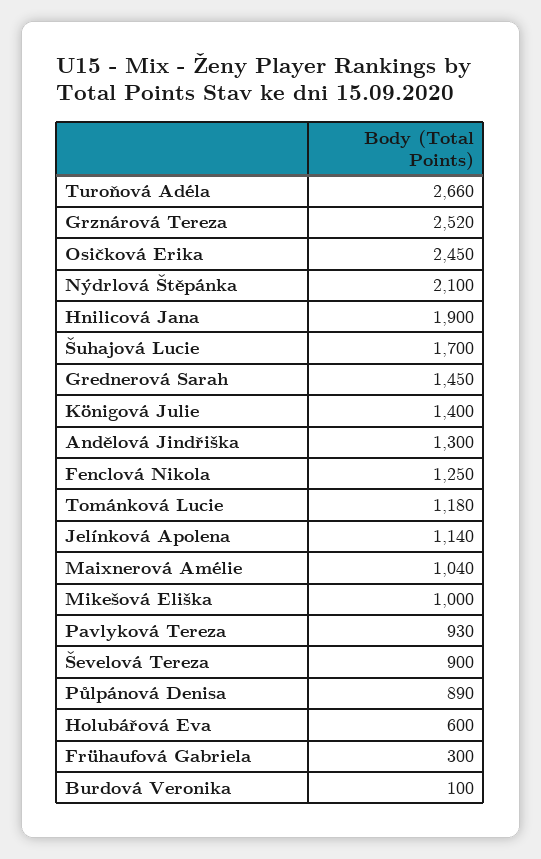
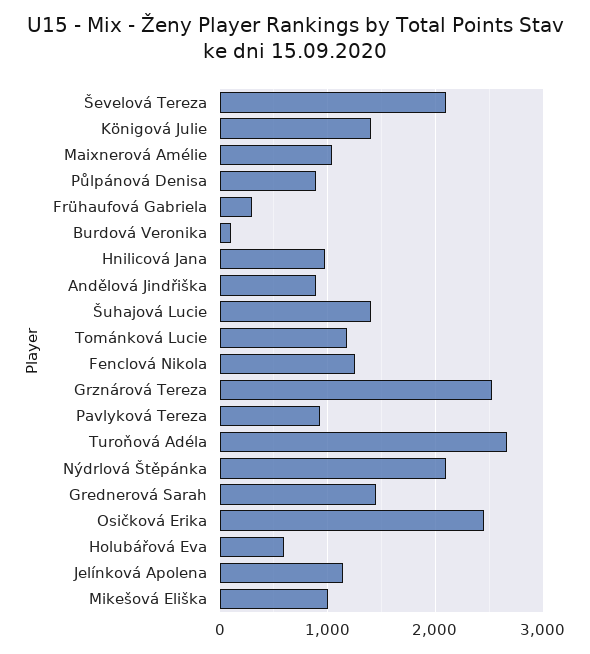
  {
    "Turoňová Adéla": 2660,
    "Grznárová Tereza": 2520,
    "Osičková Erika": 2450,
    "Nýdrlová Štěpánka": 2100,
-   "Hnilicová Jana": 1900,
+   "Hnilicová Jana": 1000,
-   "Šuhajová Lucie": 1700,
+   "Šuhajová Lucie": 1400,
    "Grednerová Sarah": 1450,
    "Königová Julie": 1400,
-   "Andělová Jindřiška": 1300,
+   "Andělová Jindřiška": 900,
    "Fenclová Nikola": 1250,
    "Tománková Lucie": 1180,
    "Jelínková Apolena": 1140,
    "Maixnerová Amélie": 1040,
    "Mikešová Eliška": 1000,
    "Pavlyková Tereza": 930,
-   "Ševelová Tereza": 900,
+   "Ševelová Tereza": 2100,
    "Půlpánová Denisa": 890,
    "Holubářová Eva": 600,
    "Frühaufová Gabriela": 300,
    "Burdová Veronika": 100
  }

